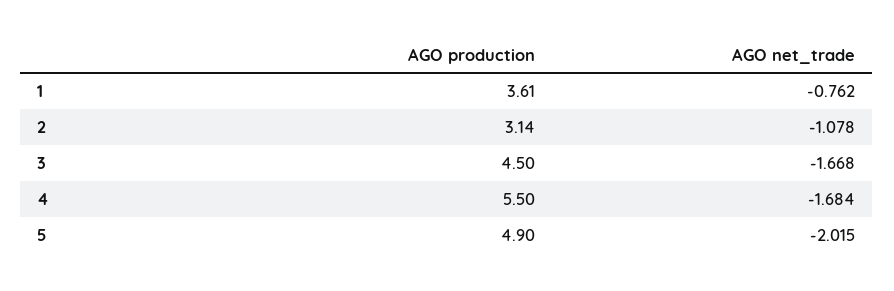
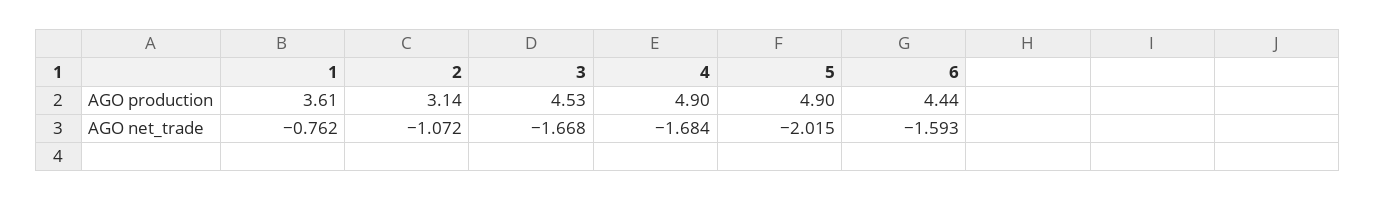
  {
    "AGO production": {
      "1": 3.61,
      "2": 3.14,
-     "3": 4.5,
+     "3": 4.53,
-     "4": 5.5,
+     "4": 4.9,
-     "5": 4.9
+     "5": 4.9,
+     "6": 4.44
    },
    "AGO net_trade": {
      "1": -0.762,
-     "2": -1.078,
+     "2": -1.072,
      "3": -1.668,
      "4": -1.684,
-     "5": -2.015
+     "5": -2.015,
+     "6": -1.593
    }
  }

